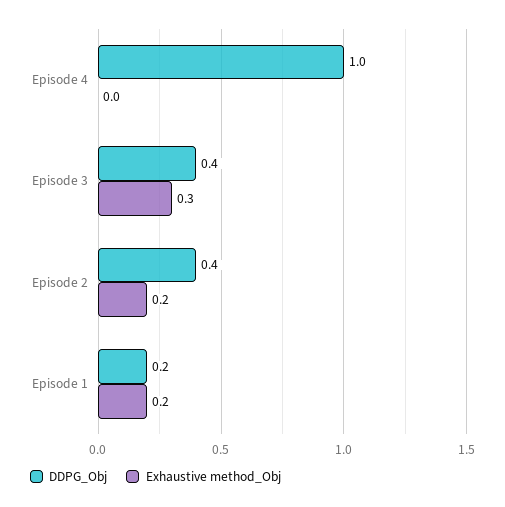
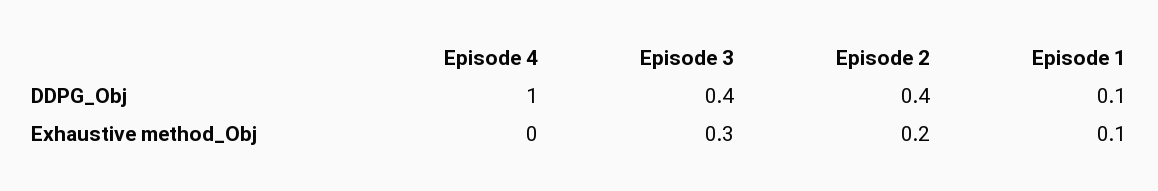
  {
    "DDPG_Obj": {
      "Episode 4": 1,
      "Episode 3": 0.4,
      "Episode 2": 0.4,
-     "Episode 1": 0.2
+     "Episode 1": 0.1
    },
    "Exhaustive method_Obj": {
      "Episode 4": 0,
      "Episode 3": 0.3,
      "Episode 2": 0.2,
-     "Episode 1": 0.2
+     "Episode 1": 0.1
    }
  }

